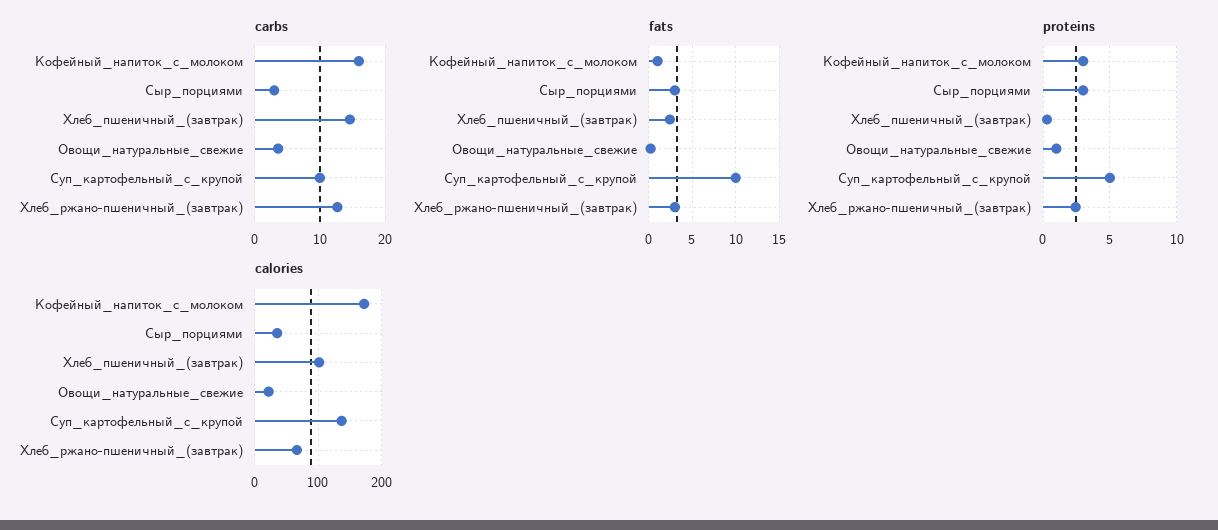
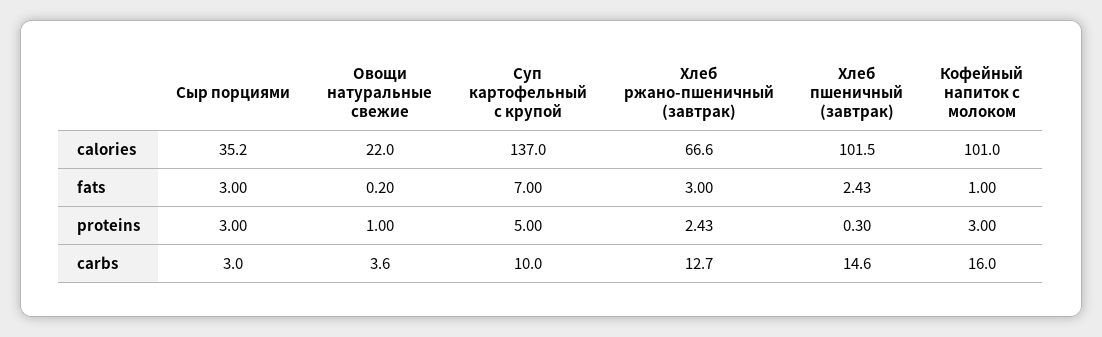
  {
    "carbs": {
      "Кофейный_напиток_с_молоком": 16,
      "Сыр_порциями": 3,
      "Хлеб_пшеничный_(завтрак)": 14.6,
      "Овощи_натуральные_свежие": 3.6,
      "Суп_картофельный_с_крупой": 10,
      "Хлеб_ржано-пшеничный_(завтрак)": 12.7
    },
    "fats": {
      "Кофейный_напиток_с_молоком": 1,
      "Сыр_порциями": 3,
      "Хлеб_пшеничный_(завтрак)": 2.43,
      "Овощи_натуральные_свежие": 0.2,
-     "Суп_картофельный_с_крупой": 10,
+     "Суп_картофельный_с_крупой": 7,
      "Хлеб_ржано-пшеничный_(завтрак)": 3
    },
    "proteins": {
      "Кофейный_напиток_с_молоком": 3,
      "Сыр_порциями": 3,
      "Хлеб_пшеничный_(завтрак)": 0.3,
      "Овощи_натуральные_свежие": 1,
      "Суп_картофельный_с_крупой": 5,
      "Хлеб_ржано-пшеничный_(завтрак)": 2.43
    },
    "calories": {
-     "Кофейный_напиток_с_молоком": 170,
+     "Кофейный_напиток_с_молоком": 101,
      "Сыр_порциями": 35.2,
      "Хлеб_пшеничный_(завтрак)": 101.5,
      "Овощи_натуральные_свежие": 22,
      "Суп_картофельный_с_крупой": 137,
      "Хлеб_ржано-пшеничный_(завтрак)": 66.6
    }
  }

